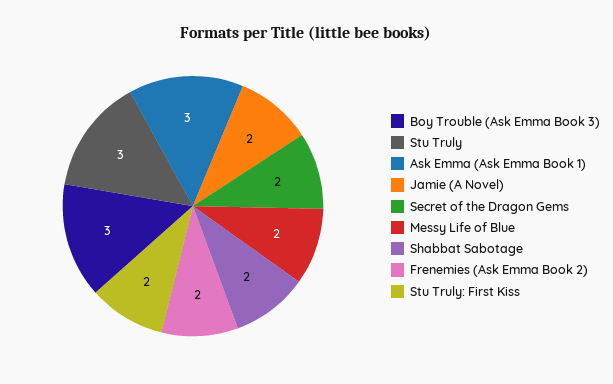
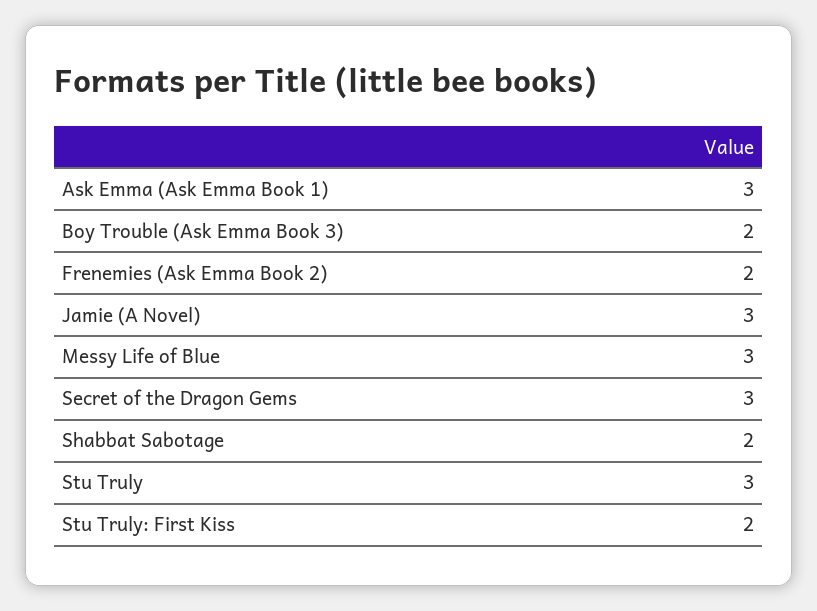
  {
-   "Boy Trouble (Ask Emma Book 3)": 3,
+   "Boy Trouble (Ask Emma Book 3)": 2,
    "Stu Truly": 3,
    "Ask Emma (Ask Emma Book 1)": 3,
-   "Jamie (A Novel)": 2,
+   "Jamie (A Novel)": 3,
-   "Secret of the Dragon Gems": 2,
+   "Secret of the Dragon Gems": 3,
-   "Messy Life of Blue": 2,
+   "Messy Life of Blue": 3,
    "Shabbat Sabotage": 2,
    "Frenemies (Ask Emma Book 2)": 2,
    "Stu Truly: First Kiss": 2
  }

